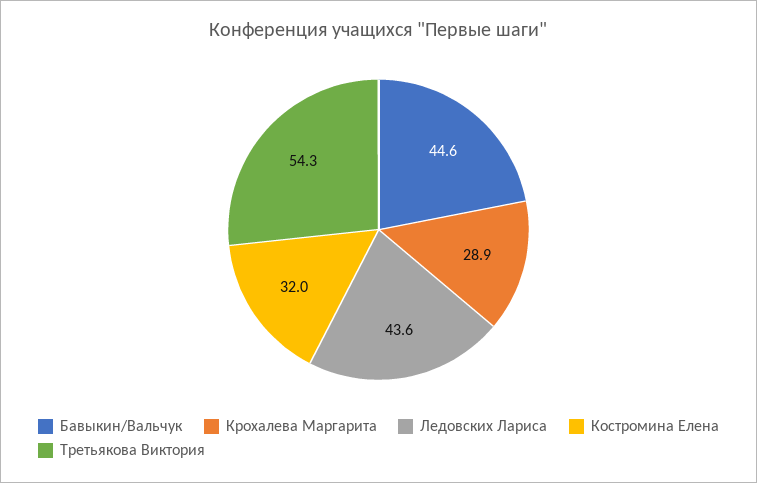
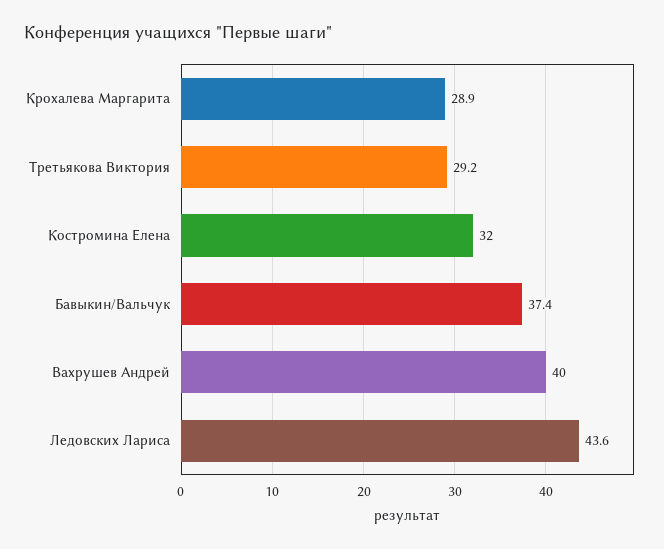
  {
-   "Бавыкин/Вальчук": 44.6,
+   "Бавыкин/Вальчук": 37.4,
    "Крохалева Маргарита": 28.9,
    "Ледовских Лариса": 43.6,
    "Костромина Елена": 32,
-   "Третьякова Виктория": 54.3
+   "Третьякова Виктория": 29.2,
+   "Вахрушев Андрей": 40
  }

